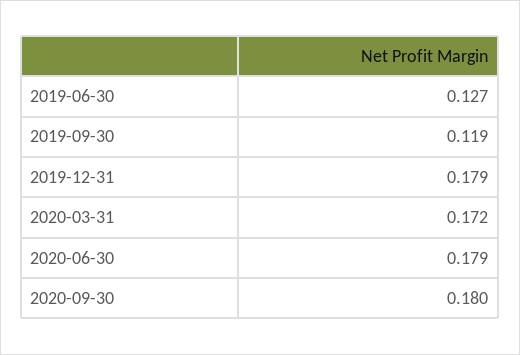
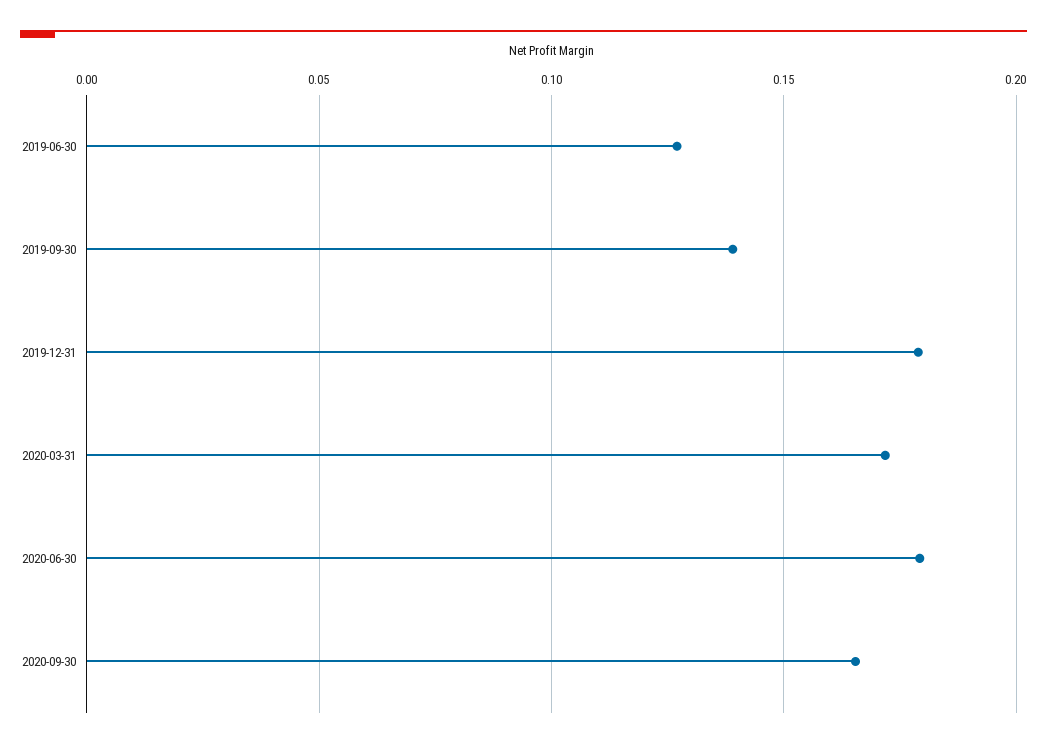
  {
    "2019-06-30": 0.127,
-   "2019-09-30": 0.119,
+   "2019-09-30": 0.14,
    "2019-12-31": 0.179,
    "2020-03-31": 0.172,
    "2020-06-30": 0.179,
-   "2020-09-30": 0.18
+   "2020-09-30": 0.165
  }

